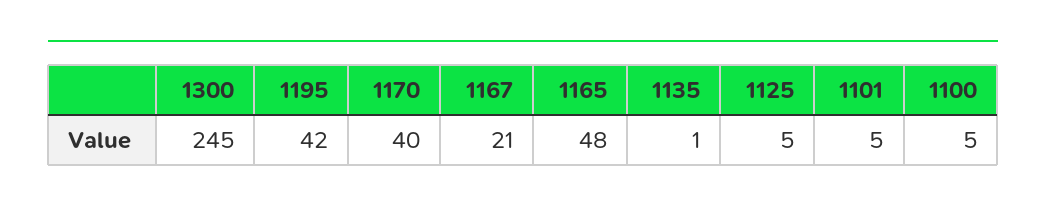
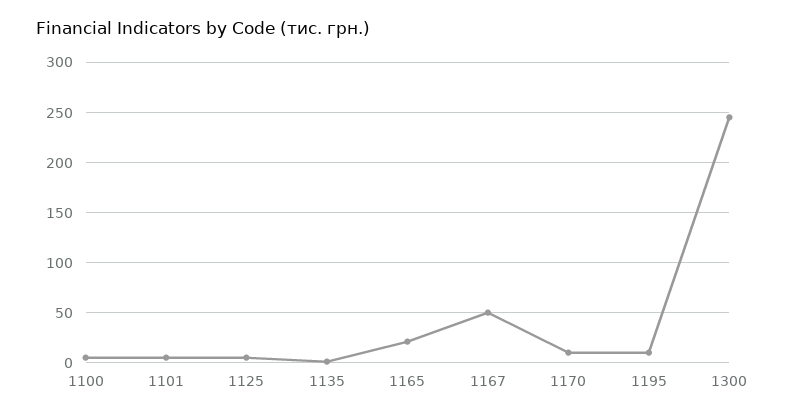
  {
    "1300": 245,
-   "1195": 42,
+   "1195": 10,
-   "1170": 40,
+   "1170": 10,
-   "1167": 21,
+   "1167": 50,
-   "1165": 48,
+   "1165": 20,
    "1135": 1,
    "1125": 5,
    "1101": 5,
    "1100": 5
  }

